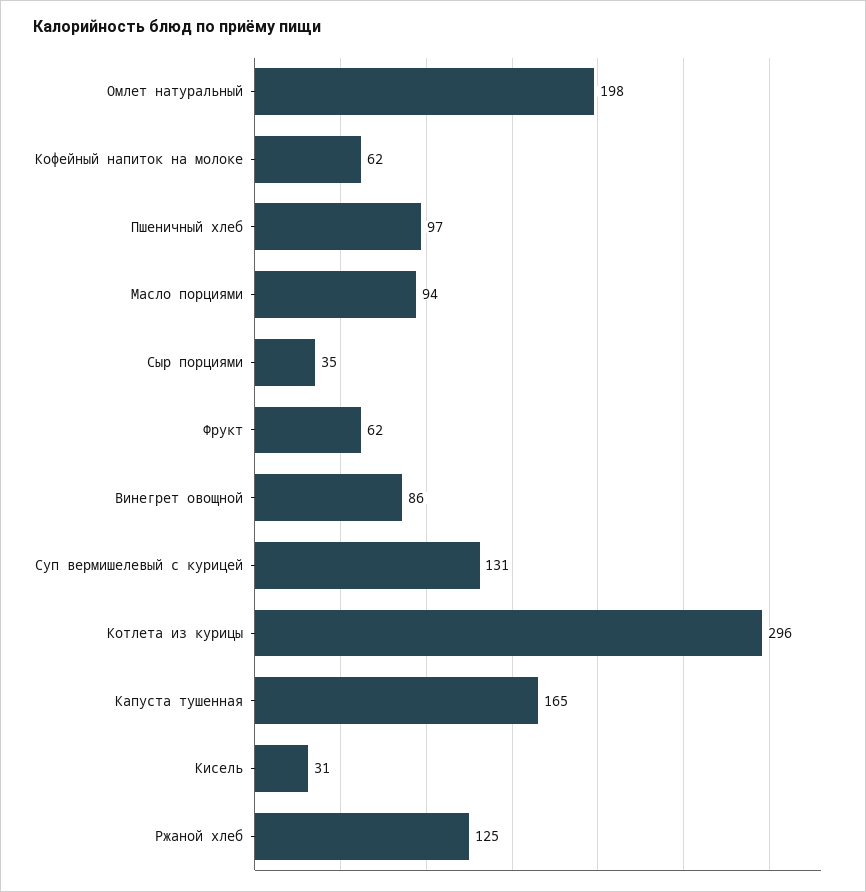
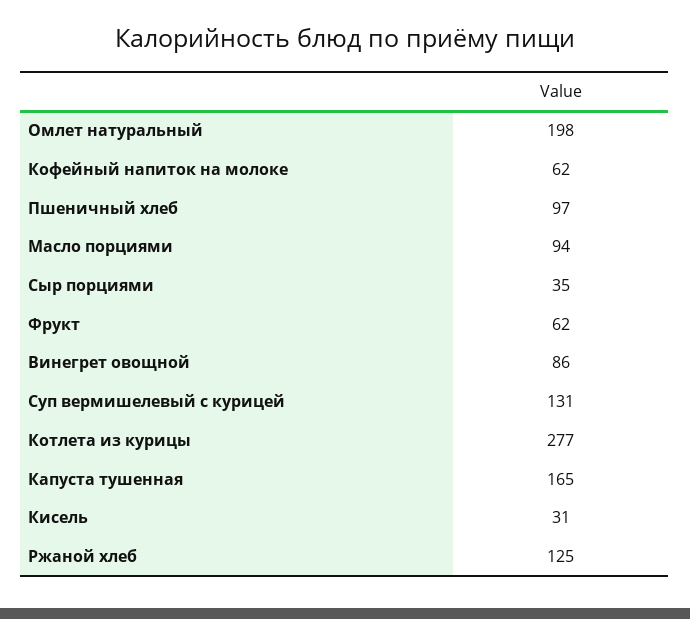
  {
    "Омлет натуральный": 198,
    "Кофейный напиток на молоке": 62,
    "Пшеничный хлеб": 97,
    "Масло порциями": 94,
    "Сыр порциями": 35,
    "Фрукт": 62,
    "Винегрет овощной": 86,
    "Суп вермишелевый с курицей": 131,
-   "Котлета из курицы": 296,
+   "Котлета из курицы": 277,
    "Капуста тушенная": 165,
    "Кисель": 31,
    "Ржаной хлеб": 125
  }

